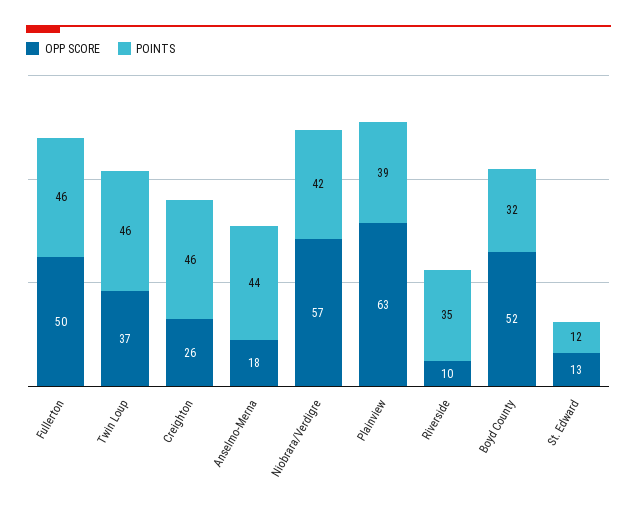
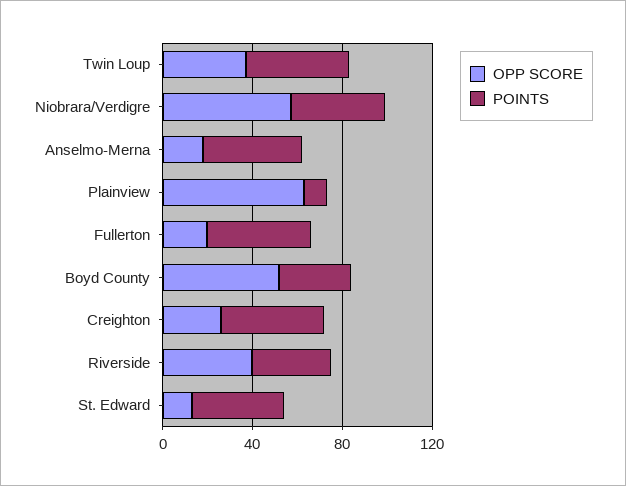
  {
    "OPP SCORE": {
-     "Fullerton": 50,
+     "Fullerton": 20,
      "Twin Loup": 37,
      "Creighton": 26,
      "Anselmo-Merna": 18,
      "Niobrara/Verdigre": 57,
      "Plainview": 63,
-     "Riverside": 10,
+     "Riverside": 40,
      "Boyd County": 52,
      "St. Edward": 13
    },
    "POINTS": {
      "Fullerton": 46,
      "Twin Loup": 46,
      "Creighton": 46,
      "Anselmo-Merna": 44,
      "Niobrara/Verdigre": 42,
-     "Plainview": 39,
+     "Plainview": 10,
      "Riverside": 35,
      "Boyd County": 32,
-     "St. Edward": 12
+     "St. Edward": 40
    }
  }

